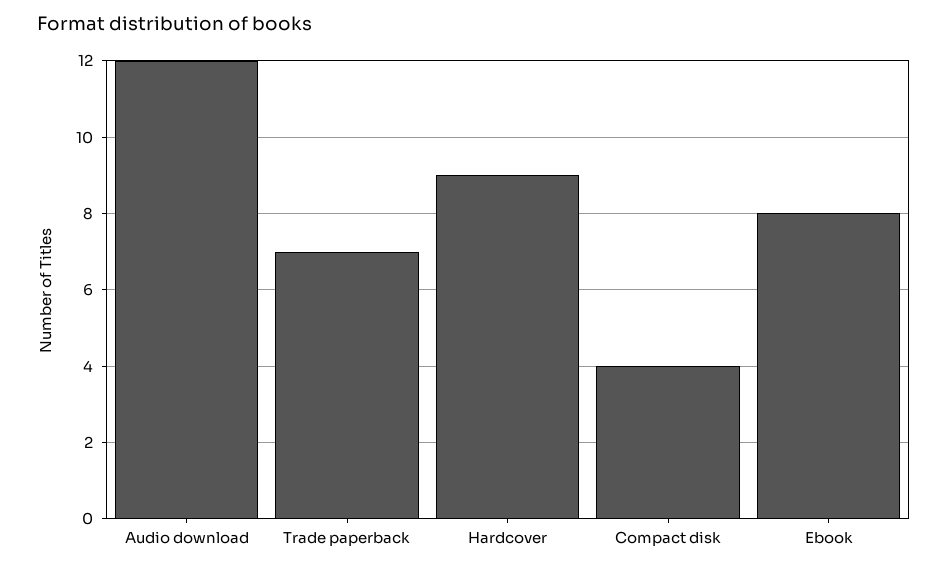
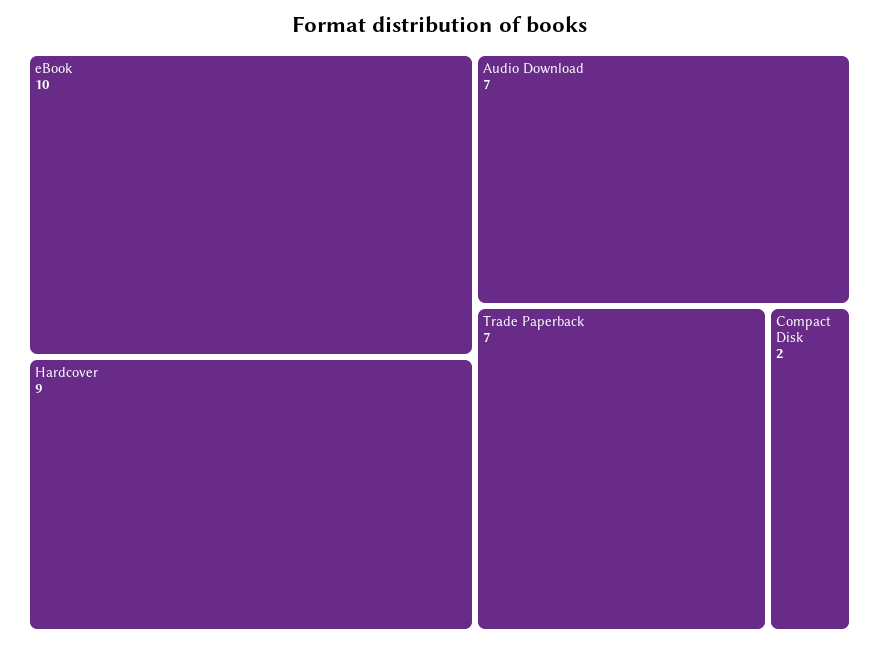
  {
-   "Audio download": 12,
+   "Audio download": 7,
    "Trade paperback": 7,
    "Hardcover": 9,
-   "Compact disk": 4,
+   "Compact disk": 2,
-   "Ebook": 8
+   "Ebook": 10
  }

